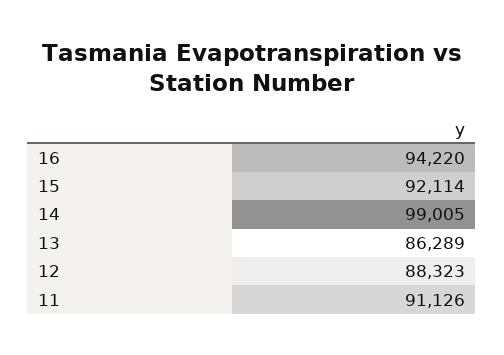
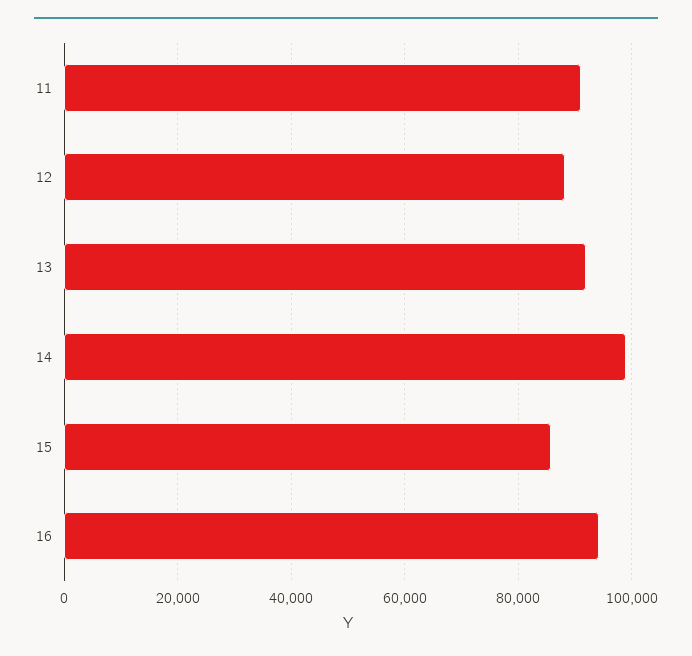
  {
    "16": 94220,
-   "15": 92114,
+   "15": 86000,
    "14": 99005,
-   "13": 86289,
+   "13": 92000,
    "12": 88323,
    "11": 91126
  }

